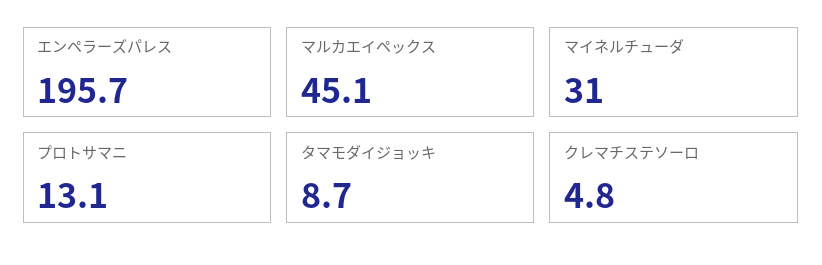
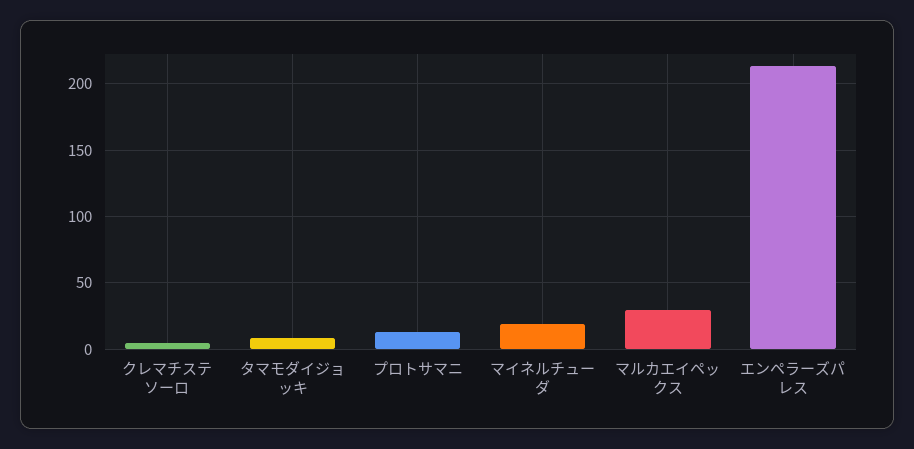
  {
-   "エンペラーズパレス": 195.7,
+   "エンペラーズパレス": 215,
-   "マルカエイペックス": 45.1,
+   "マルカエイペックス": 30,
-   "マイネルチューダ": 31,
+   "マイネルチューダ": 20,
    "プロトサマニ": 13.1,
    "タマモダイジョッキ": 8.7,
    "クレマチステソーロ": 4.8
  }

